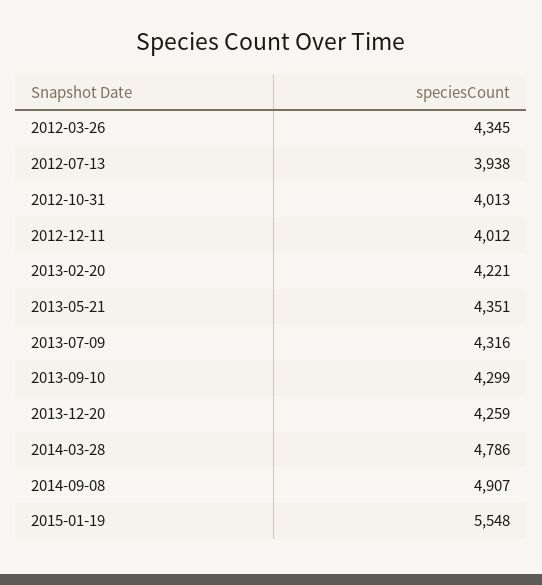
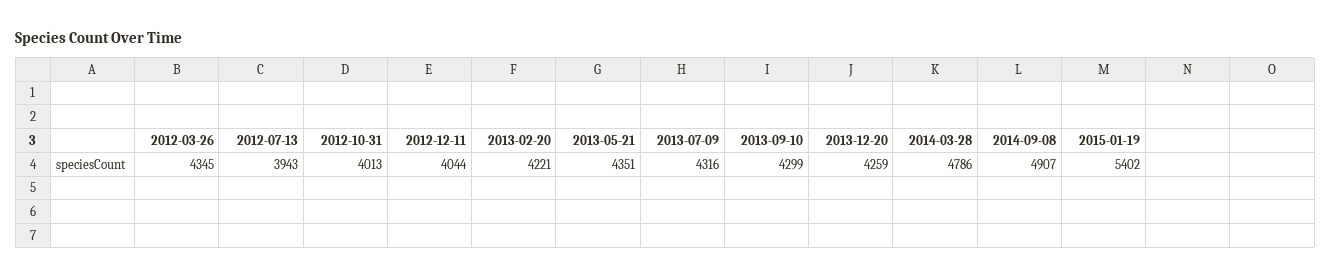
  {
    "2012-03-26": 4345,
-   "2012-07-13": 3938,
+   "2012-07-13": 3943,
    "2012-10-31": 4013,
-   "2012-12-11": 4012,
+   "2012-12-11": 4044,
    "2013-02-20": 4221,
    "2013-05-21": 4351,
    "2013-07-09": 4316,
    "2013-09-10": 4299,
    "2013-12-20": 4259,
    "2014-03-28": 4786,
    "2014-09-08": 4907,
-   "2015-01-19": 5548
+   "2015-01-19": 5402
  }

